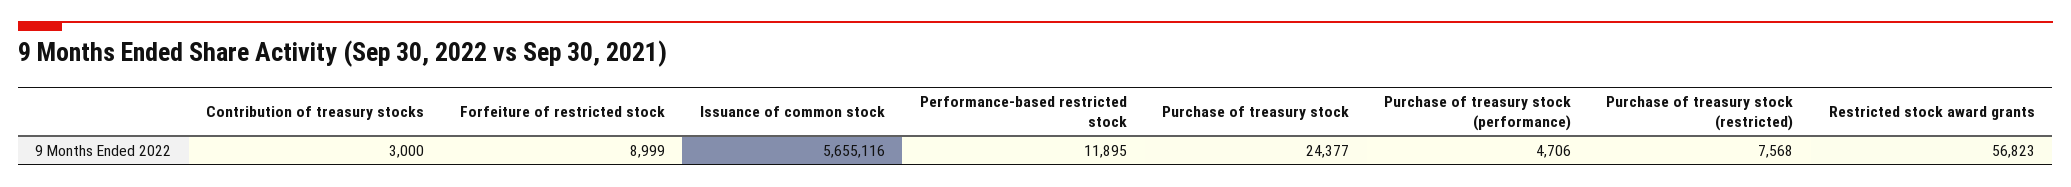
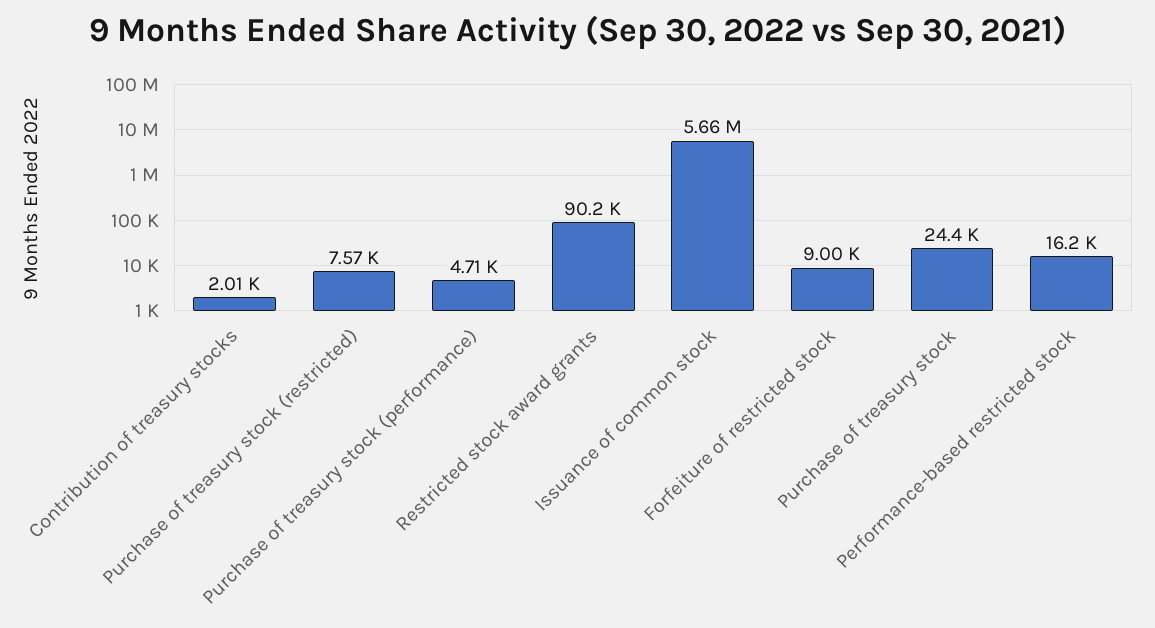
  {
-   "Contribution of treasury stocks": 3000,
+   "Contribution of treasury stocks": 2010,
    "Forfeiture of restricted stock": 8999,
    "Issuance of common stock": 5655116,
-   "Performance-based restricted stock": 11895,
+   "Performance-based restricted stock": 16200,
    "Purchase of treasury stock": 24377,
    "Purchase of treasury stock (performance)": 4706,
    "Purchase of treasury stock (restricted)": 7568,
-   "Restricted stock award grants": 56823
+   "Restricted stock award grants": 90200
  }

